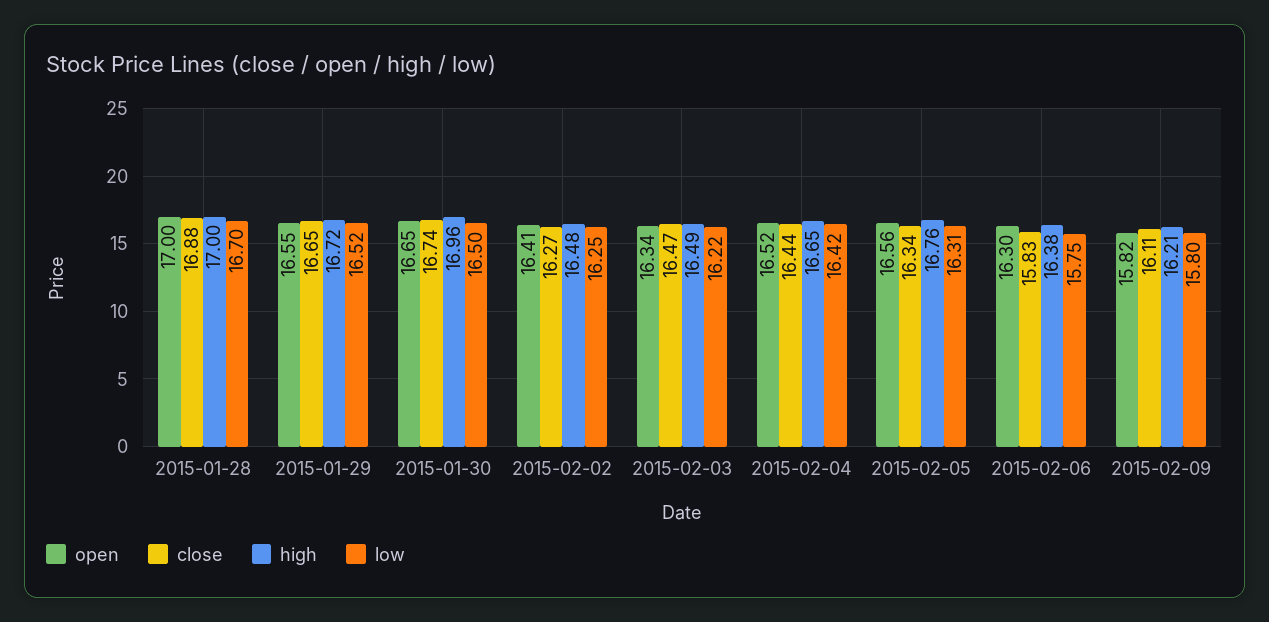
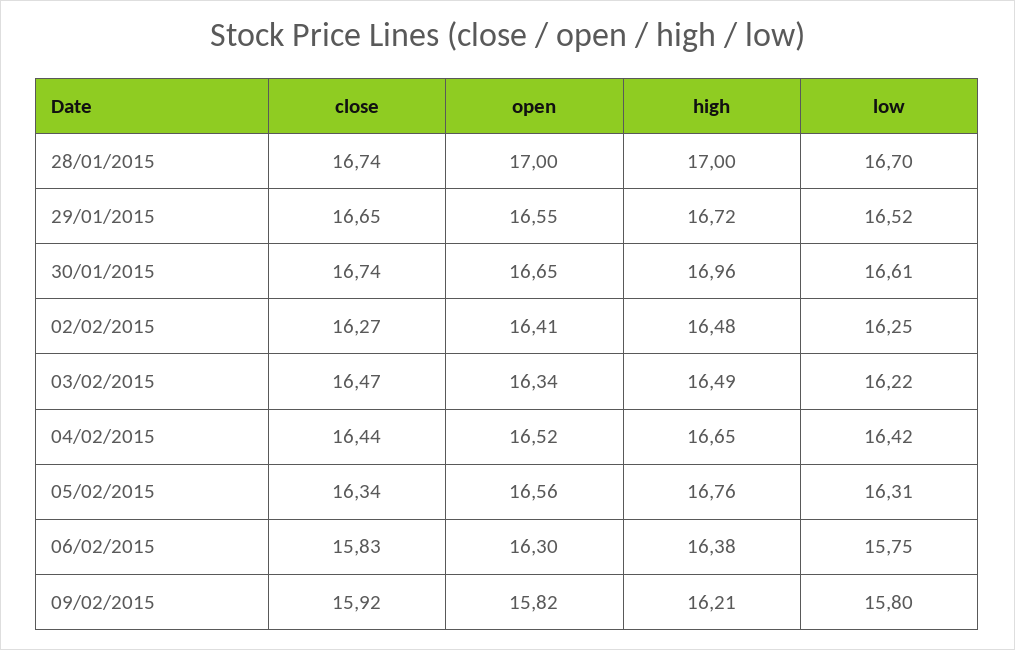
  {
    "open": {
      "2015-01-28": 17,
      "2015-01-29": 16.55,
      "2015-01-30": 16.65,
      "2015-02-02": 16.41,
      "2015-02-03": 16.34,
      "2015-02-04": 16.52,
      "2015-02-05": 16.56,
      "2015-02-06": 16.3,
      "2015-02-09": 15.82
    },
    "close": {
-     "2015-01-28": 16.88,
+     "2015-01-28": 16.74,
      "2015-01-29": 16.65,
      "2015-01-30": 16.74,
      "2015-02-02": 16.27,
      "2015-02-03": 16.47,
      "2015-02-04": 16.44,
      "2015-02-05": 16.34,
      "2015-02-06": 15.83,
-     "2015-02-09": 16.11
+     "2015-02-09": 15.92
    },
    "high": {
      "2015-01-28": 17,
      "2015-01-29": 16.72,
      "2015-01-30": 16.96,
      "2015-02-02": 16.48,
      "2015-02-03": 16.49,
      "2015-02-04": 16.65,
      "2015-02-05": 16.76,
      "2015-02-06": 16.38,
      "2015-02-09": 16.21
    },
    "low": {
      "2015-01-28": 16.7,
      "2015-01-29": 16.52,
-     "2015-01-30": 16.5,
+     "2015-01-30": 16.61,
      "2015-02-02": 16.25,
      "2015-02-03": 16.22,
      "2015-02-04": 16.42,
      "2015-02-05": 16.31,
      "2015-02-06": 15.75,
      "2015-02-09": 15.8
    }
  }

